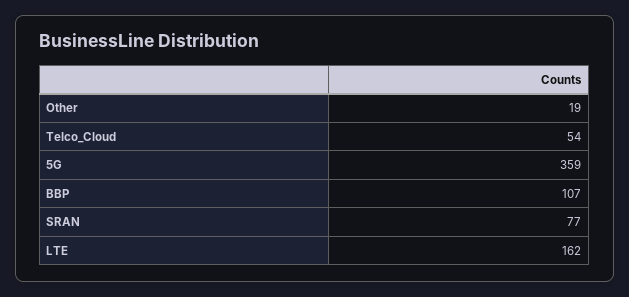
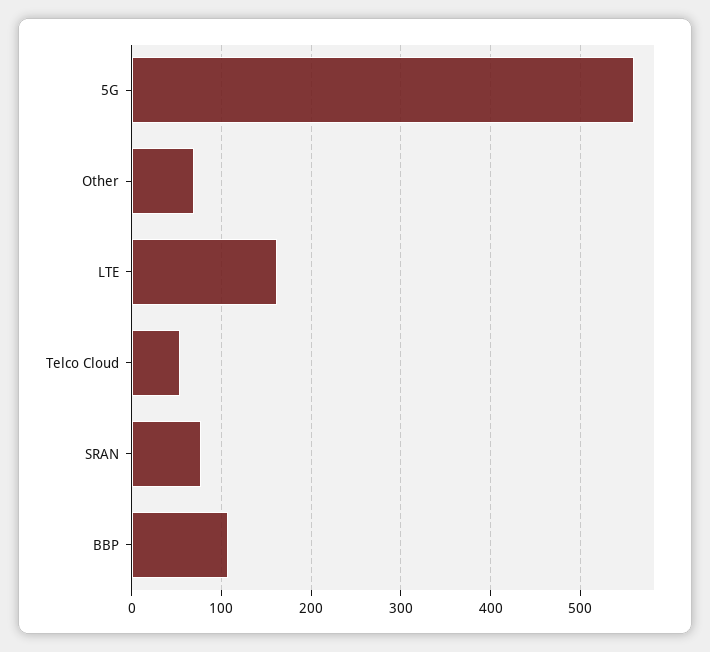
  {
-   "Other": 19,
+   "Other": 70,
    "Telco_Cloud": 54,
-   "5G": 359,
+   "5G": 560,
    "BBP": 107,
    "SRAN": 77,
    "LTE": 162
  }

